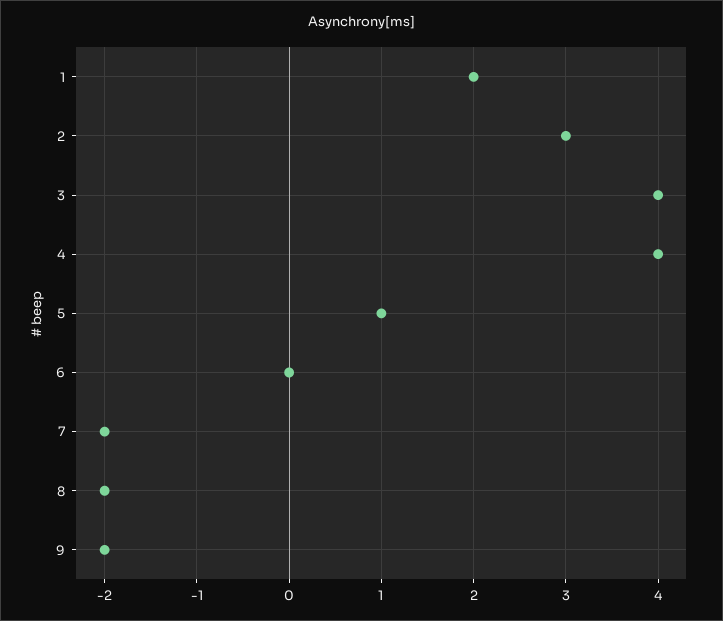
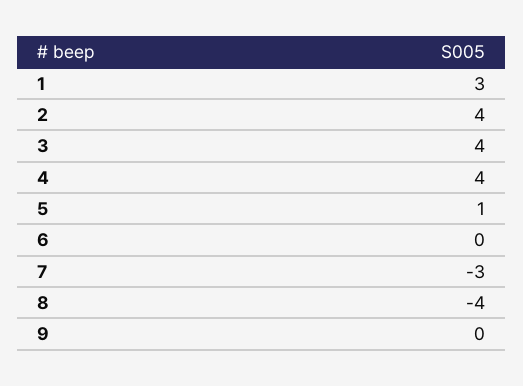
  {
-   "1": 2,
+   "1": 3,
-   "2": 3,
+   "2": 4,
    "3": 4,
    "4": 4,
    "5": 1,
    "6": 0,
-   "7": -2,
+   "7": -3,
-   "8": -2,
+   "8": -4,
-   "9": -2
+   "9": 0
  }

